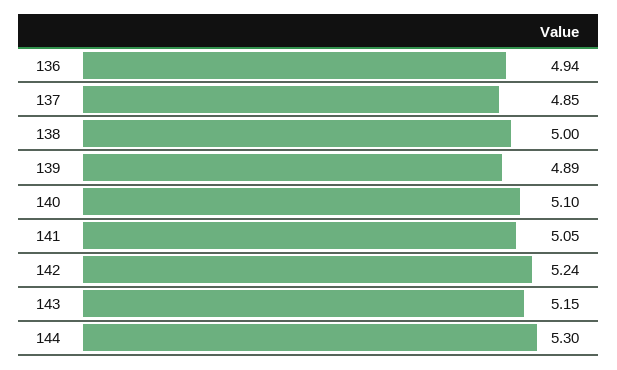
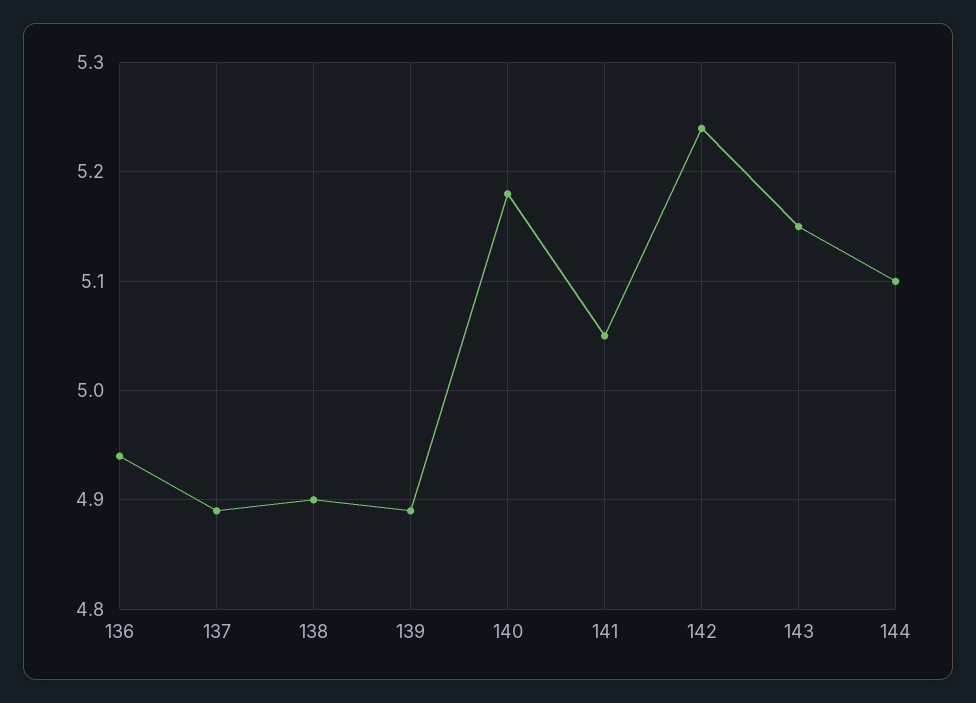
  {
    "136": 4.94,
-   "137": 4.85,
+   "137": 4.89,
-   "138": 5,
+   "138": 4.9,
    "139": 4.89,
-   "140": 5.1,
+   "140": 5.18,
    "141": 5.05,
    "142": 5.24,
    "143": 5.15,
-   "144": 5.3
+   "144": 5.1
  }

